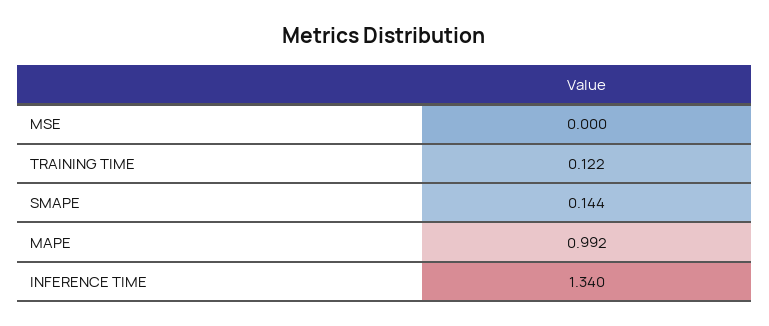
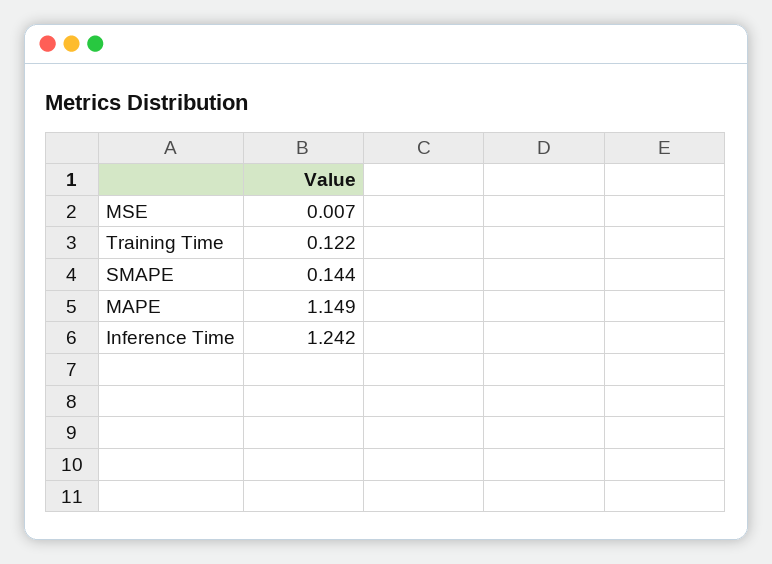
  {
-   "MSE": 0,
+   "MSE": 0.007,
    "TRAINING TIME": 0.122,
    "SMAPE": 0.144,
-   "MAPE": 0.992,
+   "MAPE": 1.149,
-   "INFERENCE TIME": 1.34
+   "INFERENCE TIME": 1.242
  }

